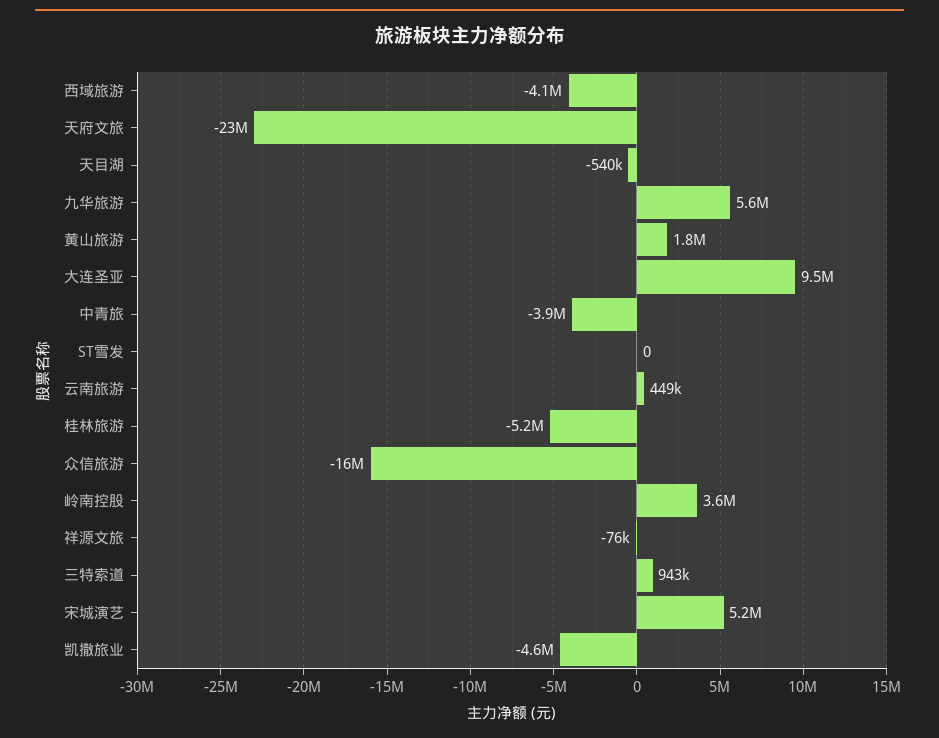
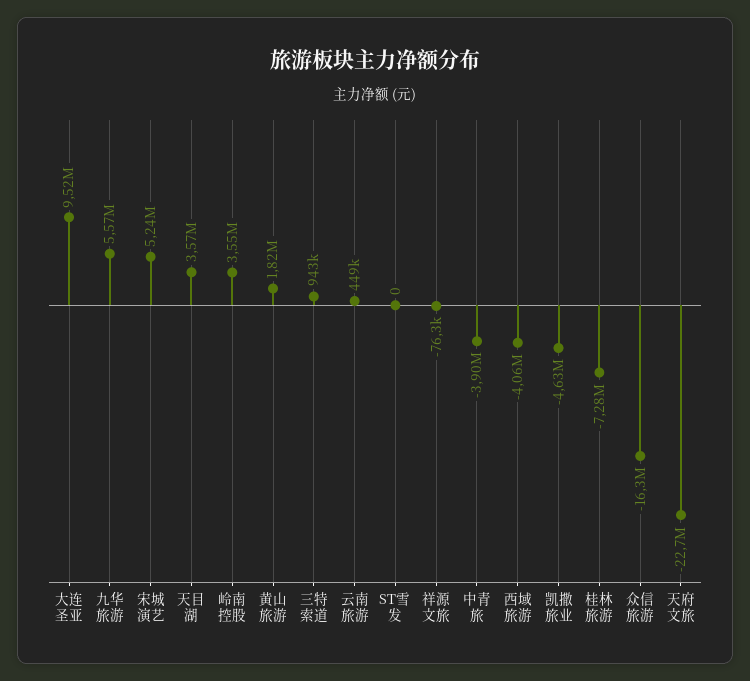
  {
    "西域旅游": -4060000,
    "天府文旅": -22700000,
-   "天目湖": -540000,
+   "天目湖": 3570000,
    "九华旅游": 5570000,
    "黄山旅游": 1820000,
    "大连圣亚": 9520000,
    "中青旅": -3900000,
    "ST雪发": 0,
    "云南旅游": 449000,
-   "桂林旅游": -5200000,
+   "桂林旅游": -7280000,
    "众信旅游": -16300000,
    "岭南控股": 3550000,
    "祥源文旅": -76300,
    "三特索道": 943000,
    "宋城演艺": 5240000,
    "凯撒旅业": -4630000
  }

